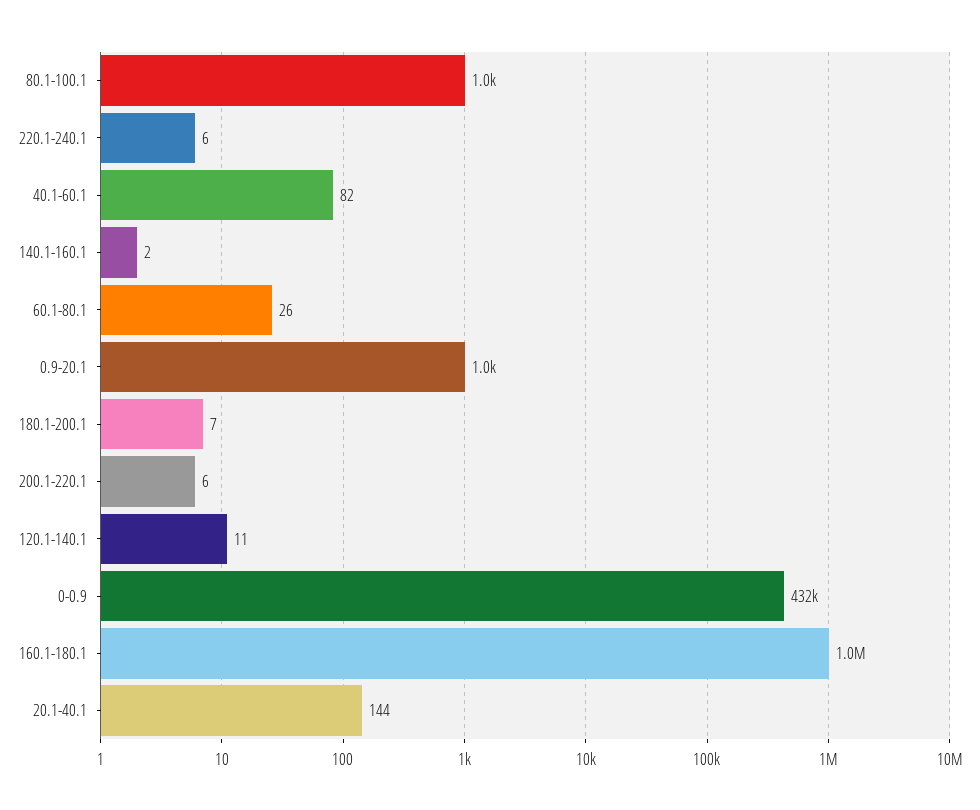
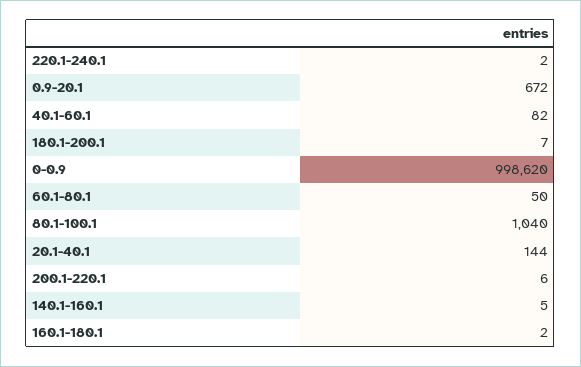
  {
    "80.1-100.1": 1040,
-   "220.1-240.1": 6,
+   "220.1-240.1": 2,
    "40.1-60.1": 82,
-   "140.1-160.1": 2,
+   "140.1-160.1": 5,
-   "60.1-80.1": 26,
+   "60.1-80.1": 50,
-   "0.9-20.1": 1000,
+   "0.9-20.1": 672,
    "180.1-200.1": 7,
    "200.1-220.1": 6,
-   "120.1-140.1": 11,
-   "0-0.9": 432000,
+   "0-0.9": 998620,
-   "160.1-180.1": 1000000,
+   "160.1-180.1": 2,
    "20.1-40.1": 144
  }

